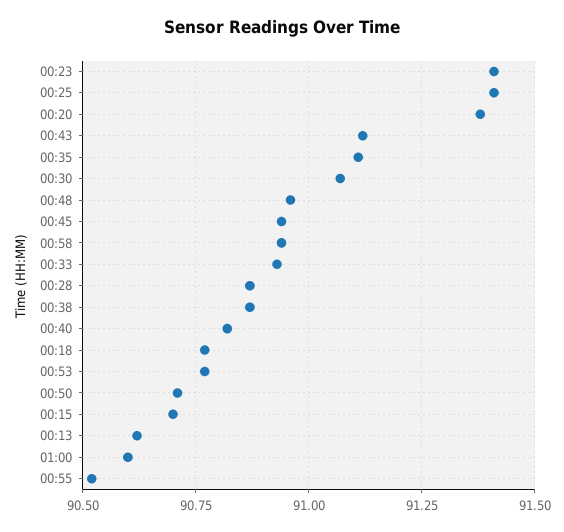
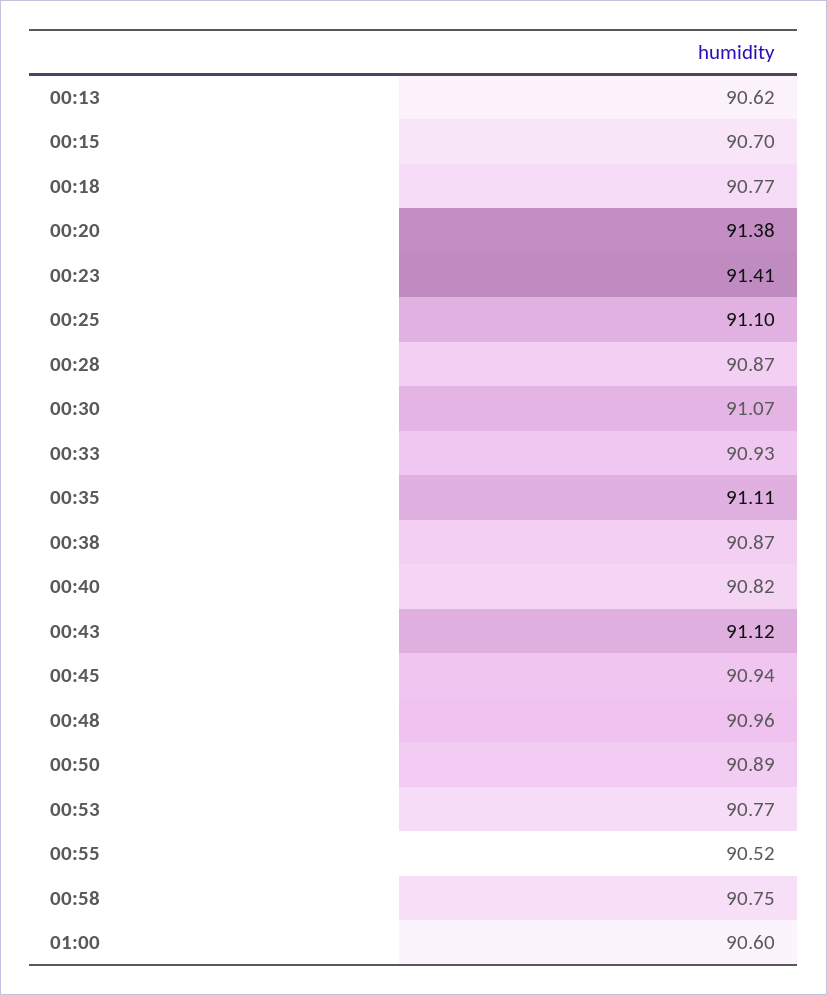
  {
    "00:23": 91.41,
-   "00:25": 91.4,
+   "00:25": 91.1,
    "00:20": 91.38,
    "00:43": 91.12,
    "00:35": 91.11,
    "00:30": 91.07,
    "00:48": 90.96,
    "00:45": 90.94,
-   "00:58": 90.95,
+   "00:58": 90.75,
    "00:33": 90.93,
    "00:28": 90.87,
    "00:38": 90.87,
    "00:40": 90.82,
    "00:18": 90.77,
    "00:53": 90.77,
-   "00:50": 90.7,
+   "00:50": 90.89,
    "00:15": 90.7,
    "00:13": 90.62,
    "01:00": 90.6,
    "00:55": 90.52
  }

